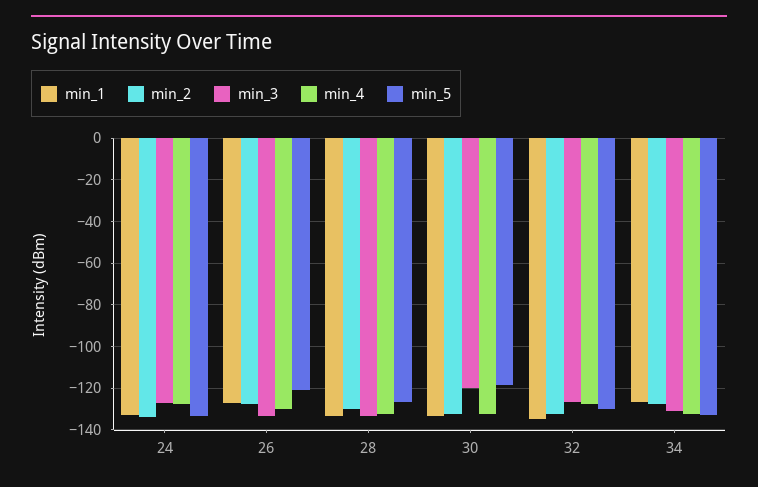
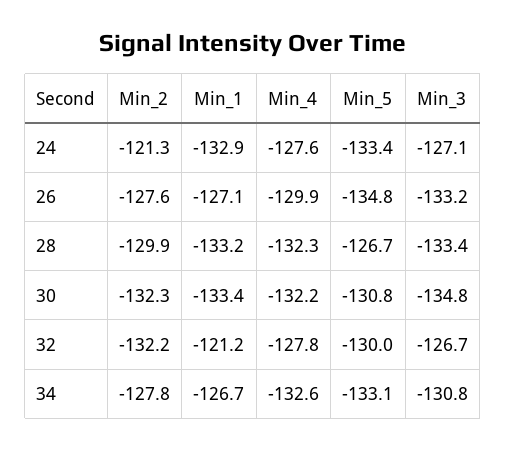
  {
    "min_1": {
      "24": -132.9,
      "26": -127.1,
      "28": -133.2,
      "30": -133.4,
-     "32": -135,
+     "32": -121.2,
      "34": -126.7
    },
    "min_2": {
-     "24": -135,
+     "24": -121.3,
      "26": -127.6,
      "28": -129.9,
      "30": -132.3,
      "32": -132.2,
      "34": -127.8
    },
    "min_3": {
      "24": -127.1,
      "26": -133.2,
      "28": -133.4,
-     "30": -120,
+     "30": -134.8,
      "32": -126.7,
      "34": -130.8
    },
    "min_4": {
      "24": -127.6,
      "26": -129.9,
      "28": -132.3,
      "30": -132.2,
      "32": -127.8,
      "34": -132.6
    },
    "min_5": {
      "24": -133.4,
-     "26": -120,
+     "26": -134.8,
      "28": -126.7,
-     "30": -120,
+     "30": -130.8,
      "32": -130,
      "34": -133.1
    }
  }

